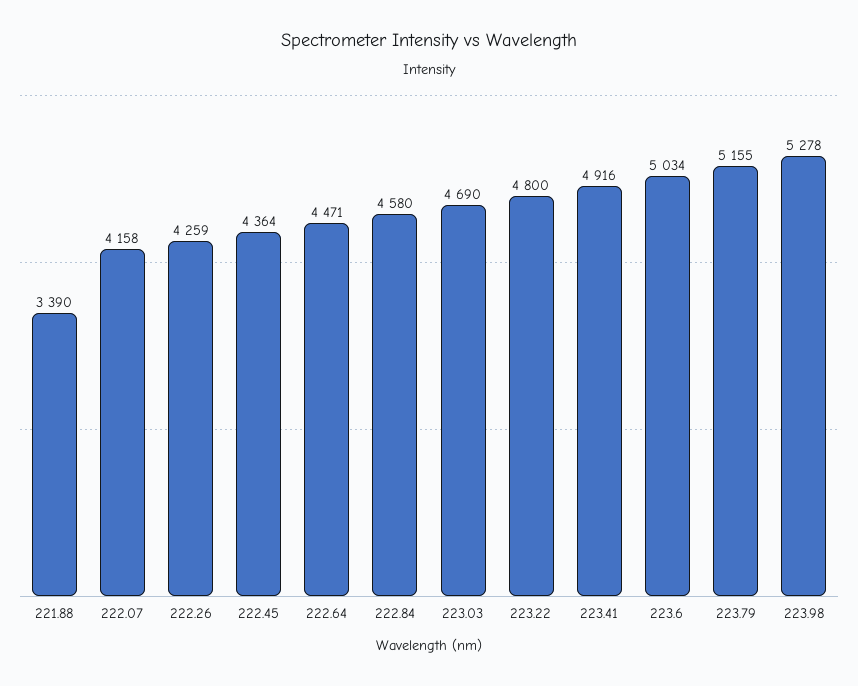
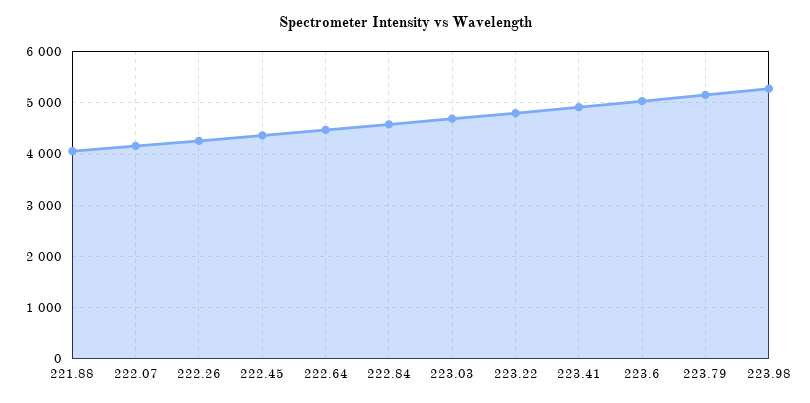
  {
-   "221.88": 3390,
+   "221.88": 4000,
    "222.07": 4158,
    "222.26": 4259,
    "222.45": 4364,
    "222.64": 4471,
    "222.84": 4580,
    "223.03": 4690,
    "223.22": 4800,
    "223.41": 4916,
    "223.6": 5034,
    "223.79": 5155,
    "223.98": 5278
  }

